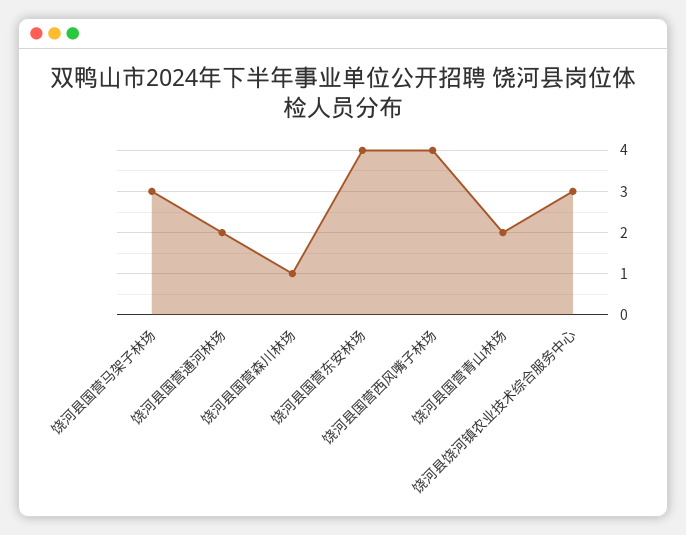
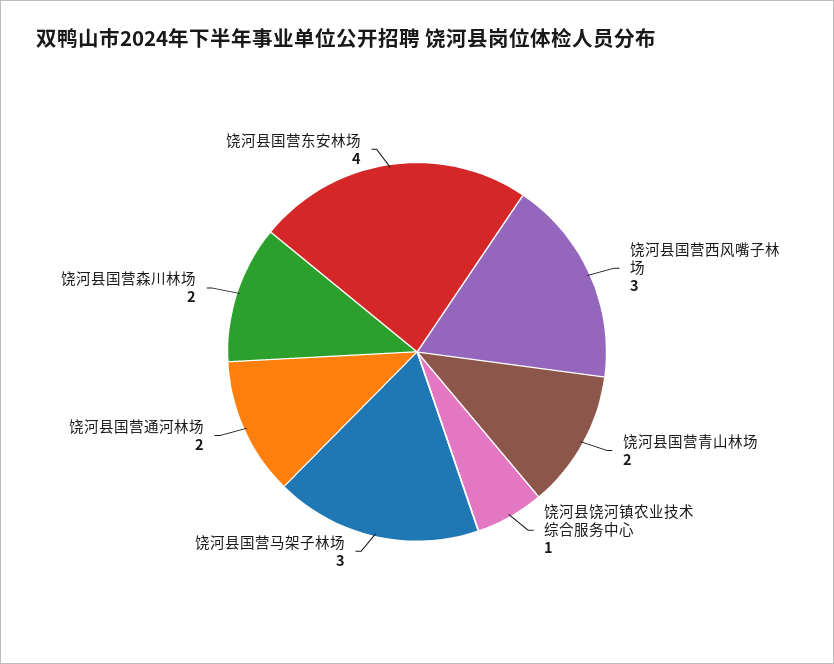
  {
    "饶河县国营马架子林场": 3,
    "饶河县国营通河林场": 2,
-   "饶河县国营森川林场": 1,
+   "饶河县国营森川林场": 2,
    "饶河县国营东安林场": 4,
-   "饶河县国营西风嘴子林场": 4,
+   "饶河县国营西风嘴子林场": 3,
    "饶河县国营青山林场": 2,
-   "饶河县饶河镇农业技术综合服务中心": 3
+   "饶河县饶河镇农业技术综合服务中心": 1
  }

